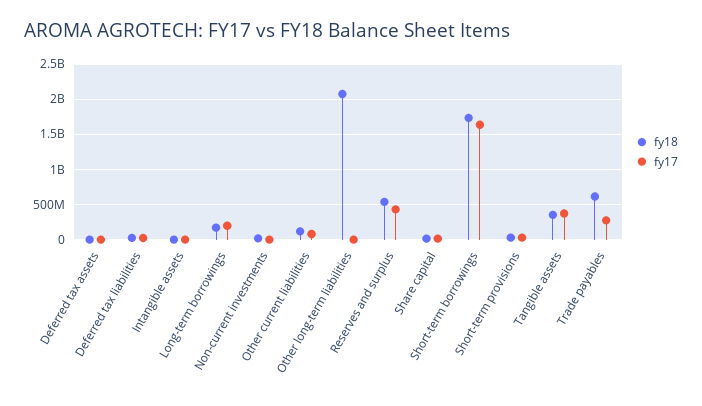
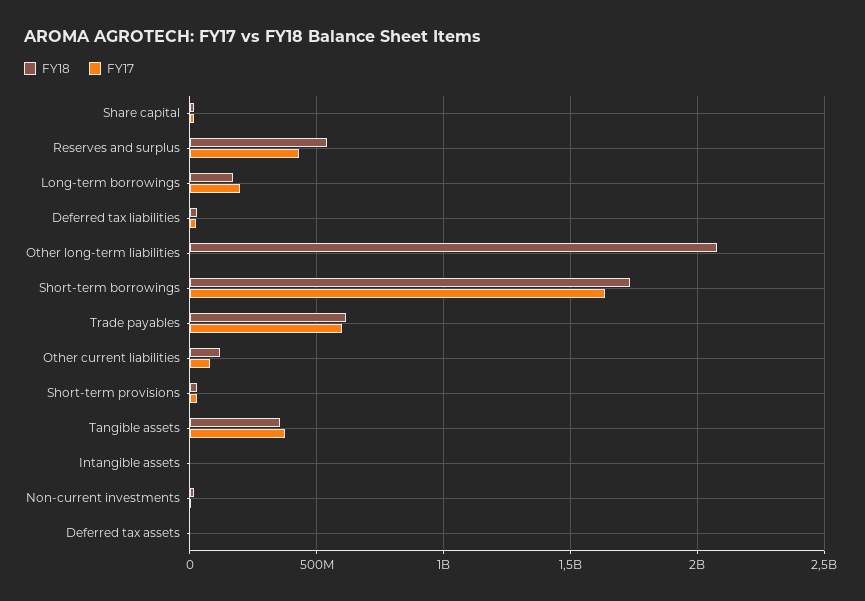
  {
    "fy18": {
      "Deferred tax assets": 0,
      "Deferred tax liabilities": 50000000,
      "Intangible assets": 0,
      "Long-term borrowings": 150000000,
      "Non-current investments": 0,
      "Other current liabilities": 100000000,
      "Other long-term liabilities": 2100000000,
      "Reserves and surplus": 550000000,
      "Share capital": 0,
      "Short-term borrowings": 1750000000,
      "Short-term provisions": 50000000,
      "Tangible assets": 350000000,
      "Trade payables": 600000000
    },
    "fy17": {
      "Deferred tax assets": 0,
      "Deferred tax liabilities": 0,
      "Intangible assets": 0,
      "Long-term borrowings": 200000000,
      "Non-current investments": 0,
      "Other current liabilities": 100000000,
      "Other long-term liabilities": 0,
      "Reserves and surplus": 450000000,
      "Share capital": 0,
      "Short-term borrowings": 1650000000,
      "Short-term provisions": 50000000,
      "Tangible assets": 350000000,
-     "Trade payables": 300000000
+     "Trade payables": 600000000
    }
  }

